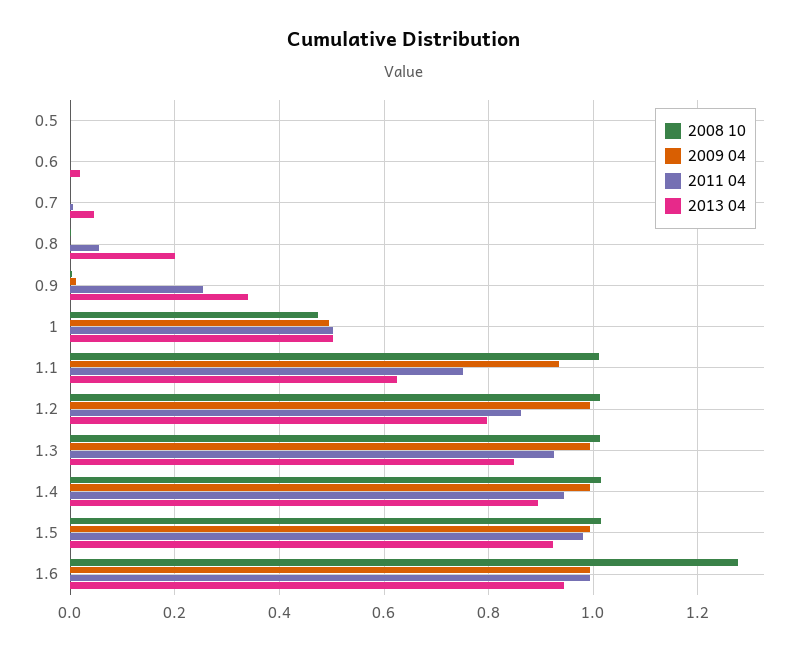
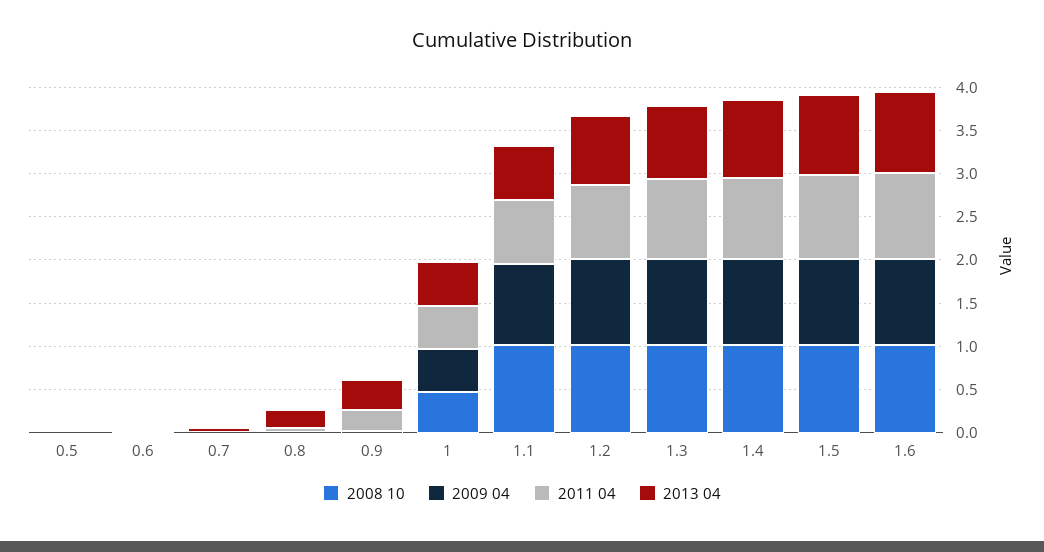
  {
    "2008 10": {
      "0.5": 0,
      "0.6": 0,
      "0.7": 0,
      "0.8": 0,
      "0.9": 0,
      "1": 0.48,
      "1.1": 1.02,
      "1.2": 1.02,
      "1.3": 1.02,
      "1.4": 1.02,
      "1.5": 1.02,
-     "1.6": 1.28
+     "1.6": 1
    },
    "2009 04": {
      "0.5": 0,
      "0.6": 0,
      "0.7": 0,
      "0.8": 0,
      "0.9": 0.02,
      "1": 0.5,
      "1.1": 0.94,
      "1.2": 1,
      "1.3": 1,
      "1.4": 1,
      "1.5": 1,
      "1.6": 1
    },
    "2011 04": {
      "0.5": 0,
      "0.6": 0,
      "0.7": 0,
      "0.8": 0.06,
      "0.9": 0.26,
      "1": 0.5,
      "1.1": 0.76,
      "1.2": 0.86,
      "1.3": 0.92,
      "1.4": 0.94,
      "1.5": 0.98,
      "1.6": 1
    },
    "2013 04": {
      "0.5": 0,
      "0.6": 0.02,
      "0.7": 0.04,
      "0.8": 0.2,
      "0.9": 0.34,
      "1": 0.5,
      "1.1": 0.62,
      "1.2": 0.8,
      "1.3": 0.84,
      "1.4": 0.9,
      "1.5": 0.92,
      "1.6": 0.94
    }
  }

